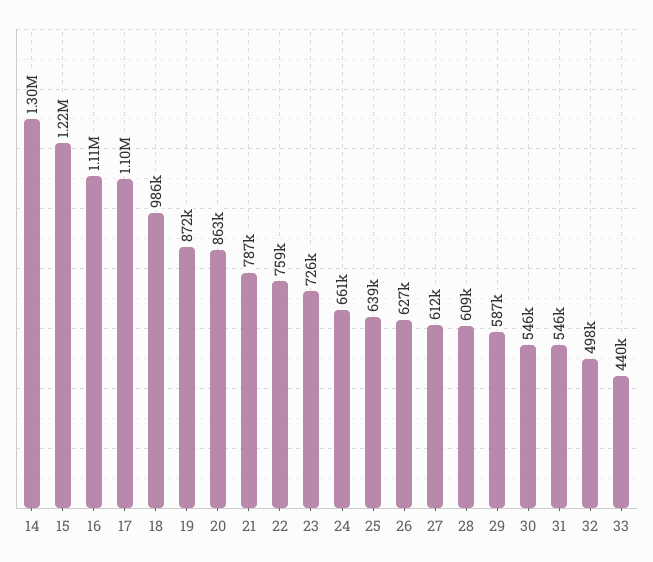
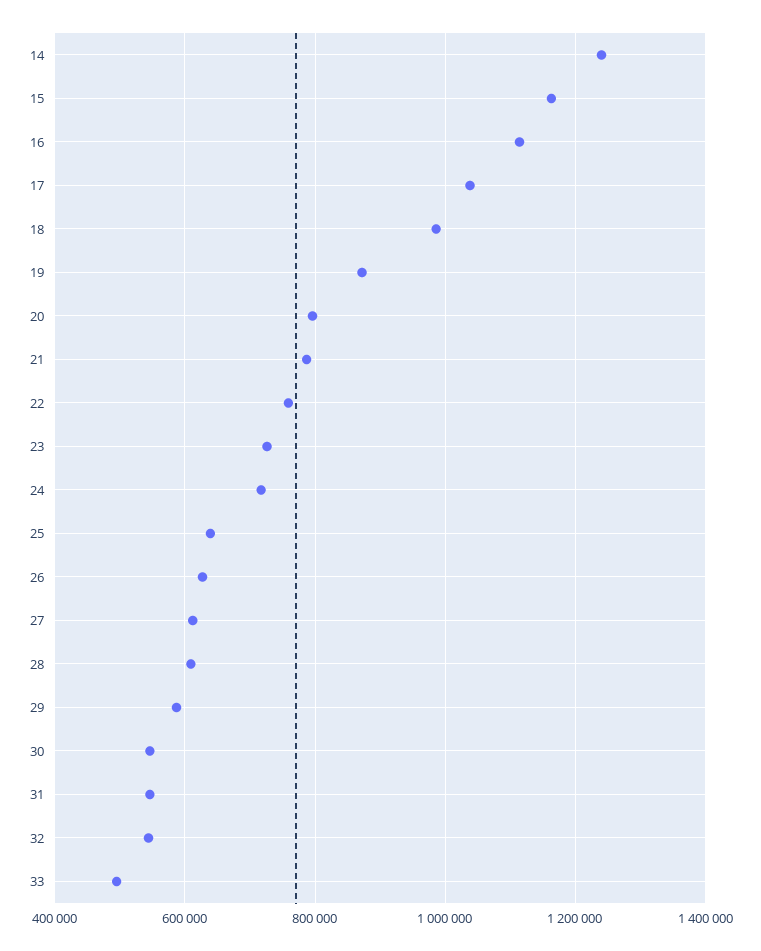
  {
-   "14": 1300000,
+   "14": 1240000,
-   "15": 1220000,
+   "15": 1160000,
    "16": 1110000,
-   "17": 1100000,
+   "17": 1040000,
    "18": 986000,
    "19": 872000,
-   "20": 863000,
+   "20": 800000,
    "21": 787000,
    "22": 759000,
    "23": 726000,
-   "24": 661000,
+   "24": 720000,
    "25": 639000,
    "26": 627000,
    "27": 612000,
    "28": 609000,
    "29": 587000,
    "30": 546000,
    "31": 546000,
-   "32": 498000,
+   "32": 540000,
-   "33": 440000
+   "33": 500000
  }

